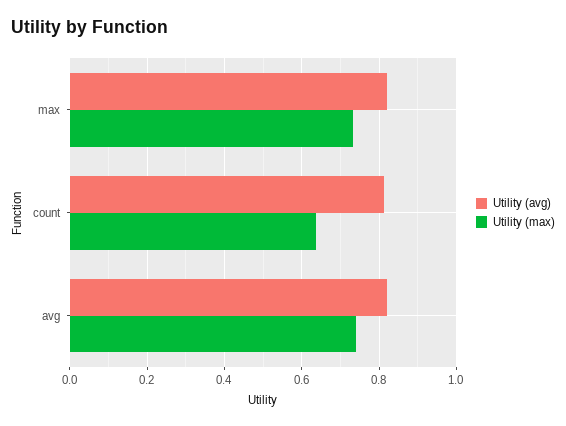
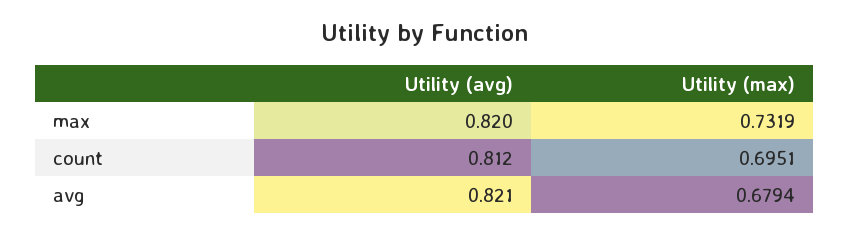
  {
    "Utility (avg)": {
      "max": 0.82,
      "count": 0.812,
      "avg": 0.821
    },
    "Utility (max)": {
      "max": 0.7319,
-     "count": 0.64,
+     "count": 0.6951,
-     "avg": 0.74
+     "avg": 0.6794
    }
  }

